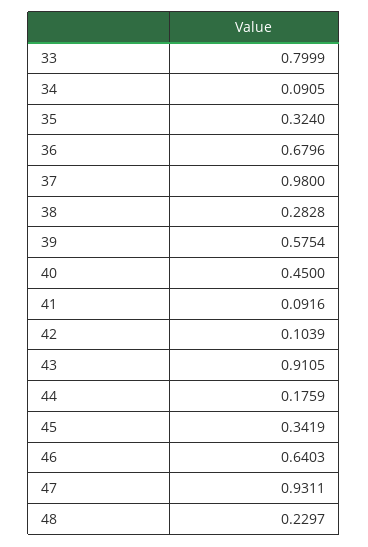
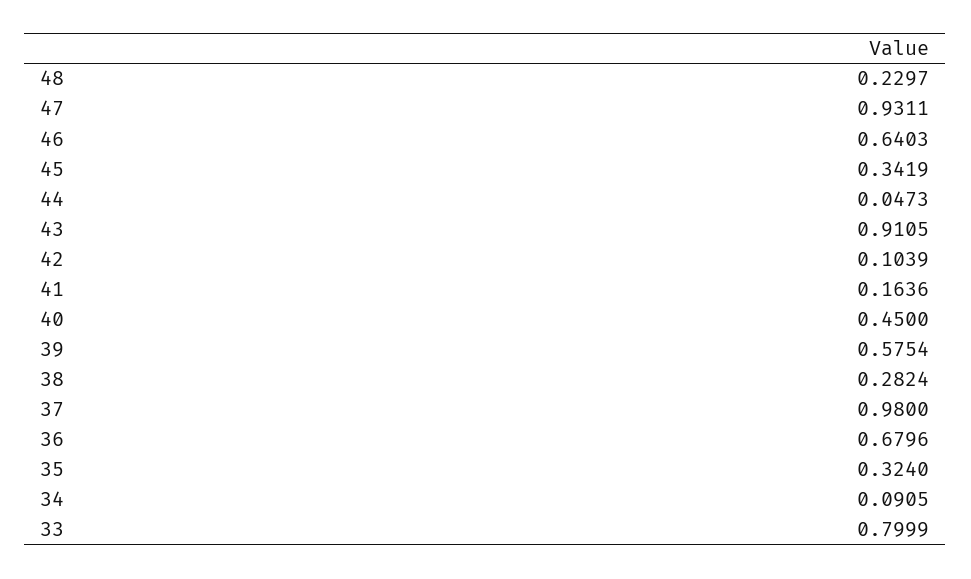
  {
    "33": 0.7999,
    "34": 0.0905,
    "35": 0.324,
    "36": 0.6796,
    "37": 0.98,
-   "38": 0.2828,
+   "38": 0.2824,
    "39": 0.5754,
    "40": 0.45,
-   "41": 0.0916,
+   "41": 0.1636,
    "42": 0.1039,
    "43": 0.9105,
-   "44": 0.1759,
+   "44": 0.0473,
    "45": 0.3419,
    "46": 0.6403,
    "47": 0.9311,
    "48": 0.2297
  }

